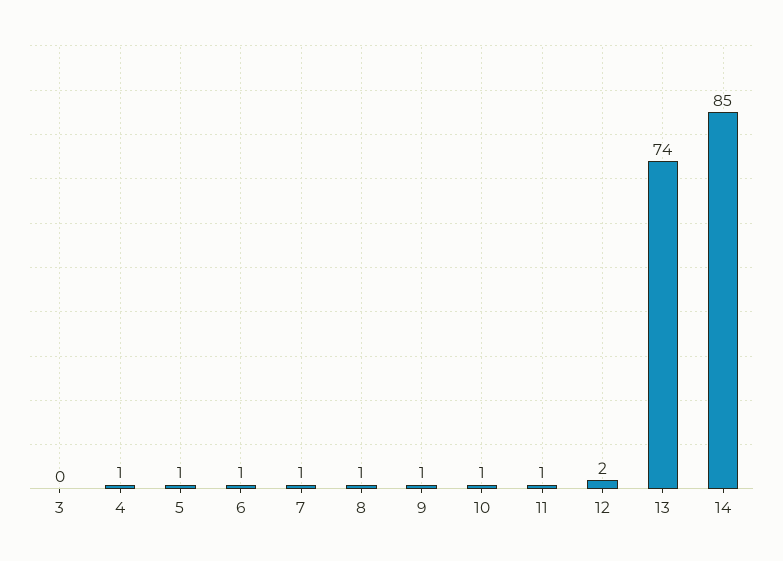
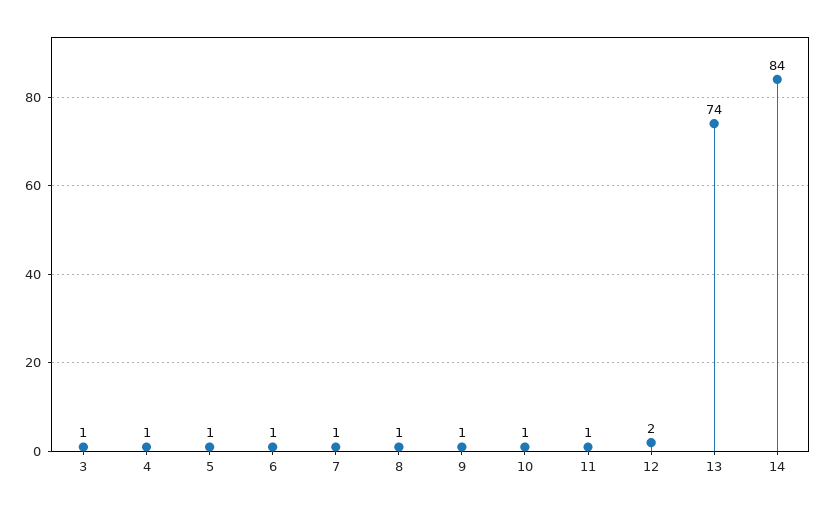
  {
-   "3": 0,
+   "3": 1,
    "4": 1,
    "5": 1,
    "6": 1,
    "7": 1,
    "8": 1,
    "9": 1,
    "10": 1,
    "11": 1,
    "12": 2,
    "13": 74,
-   "14": 85
+   "14": 84
  }

